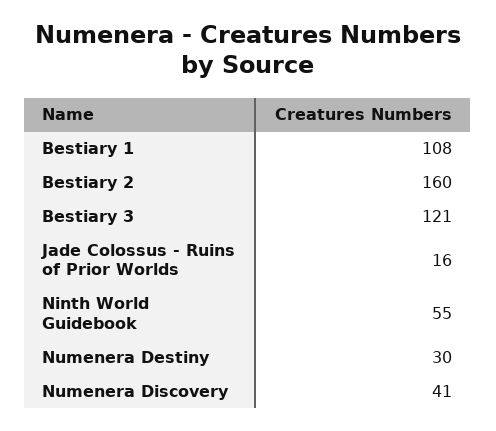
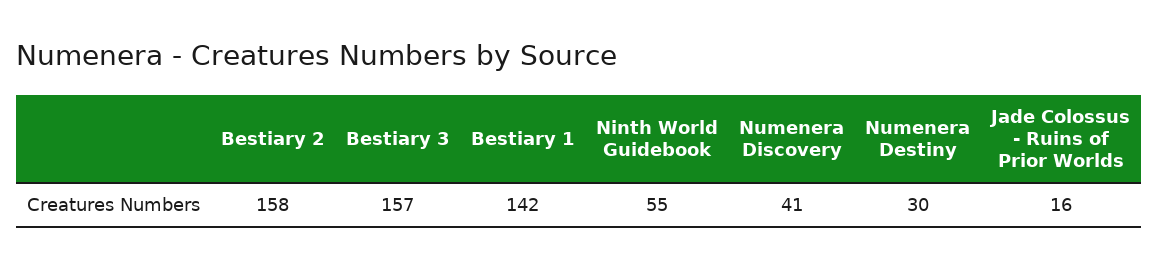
  {
-   "Bestiary 1": 108,
+   "Bestiary 1": 142,
-   "Bestiary 2": 160,
+   "Bestiary 2": 158,
-   "Bestiary 3": 121,
+   "Bestiary 3": 157,
    "Jade Colossus - Ruins of Prior Worlds": 16,
    "Ninth World Guidebook": 55,
    "Numenera Destiny": 30,
    "Numenera Discovery": 41
  }

